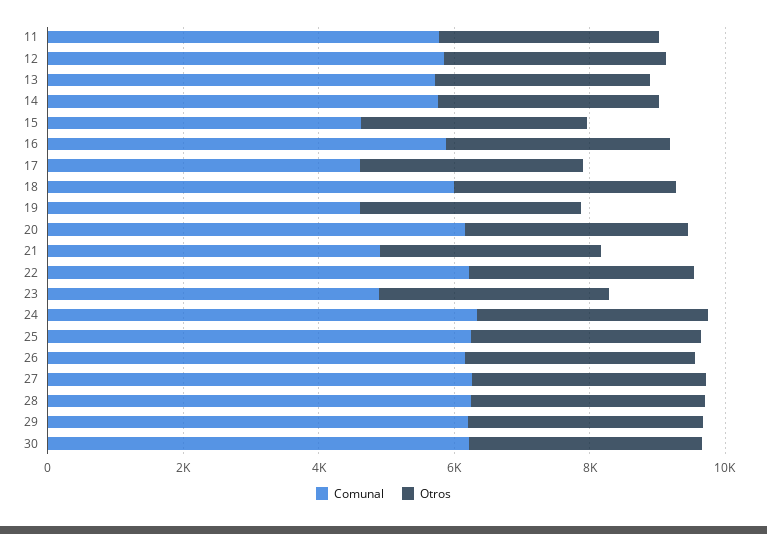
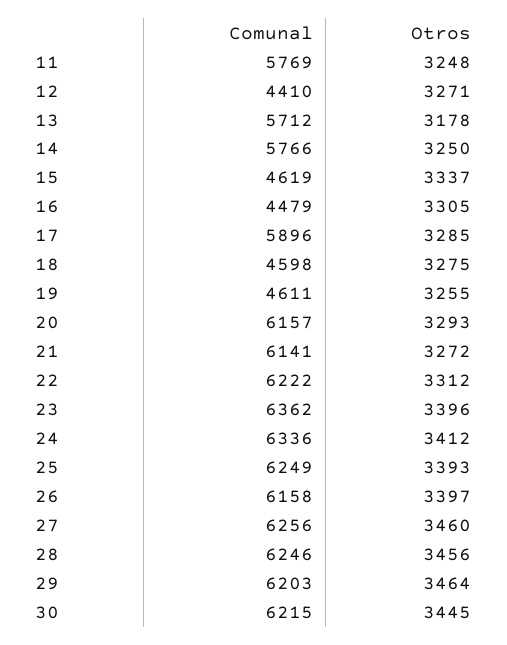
  {
    "Comunal": {
      "11": 5769,
-     "12": 6000,
+     "12": 4410,
      "13": 5712,
      "14": 5766,
      "15": 4619,
-     "16": 6000,
+     "16": 4479,
-     "17": 4500,
+     "17": 5896,
-     "18": 6000,
+     "18": 4598,
      "19": 4611,
      "20": 6157,
-     "21": 5000,
+     "21": 6141,
      "22": 6222,
-     "23": 5000,
+     "23": 6362,
      "24": 6336,
      "25": 6249,
      "26": 6158,
      "27": 6256,
      "28": 6246,
      "29": 6203,
      "30": 6215
    },
    "Otros": {
      "11": 3248,
      "12": 3271,
      "13": 3178,
      "14": 3250,
      "15": 3337,
      "16": 3305,
      "17": 3285,
      "18": 3275,
      "19": 3255,
      "20": 3293,
      "21": 3272,
      "22": 3312,
      "23": 3396,
      "24": 3412,
      "25": 3393,
      "26": 3397,
      "27": 3460,
      "28": 3456,
      "29": 3464,
      "30": 3445
    }
  }

